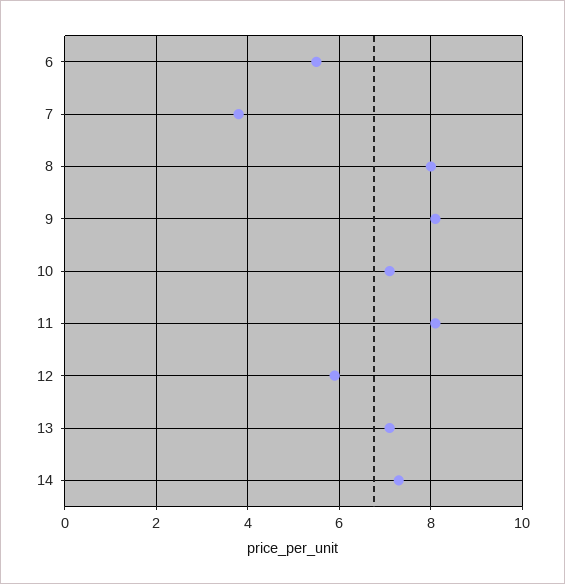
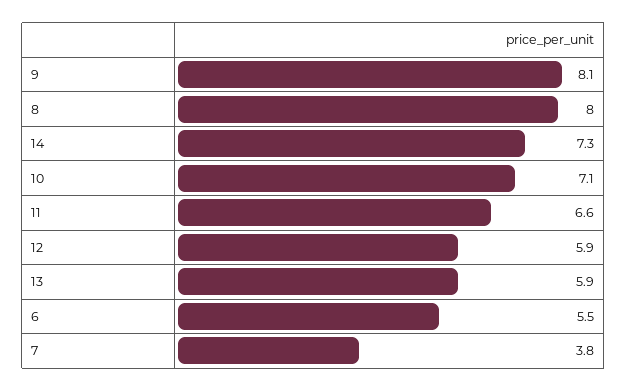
  {
    "6": 5.5,
    "7": 3.8,
    "8": 8,
    "9": 8.1,
    "10": 7.1,
-   "11": 8,
+   "11": 6.6,
    "12": 5.9,
-   "13": 7,
+   "13": 5.9,
    "14": 7.3
  }

